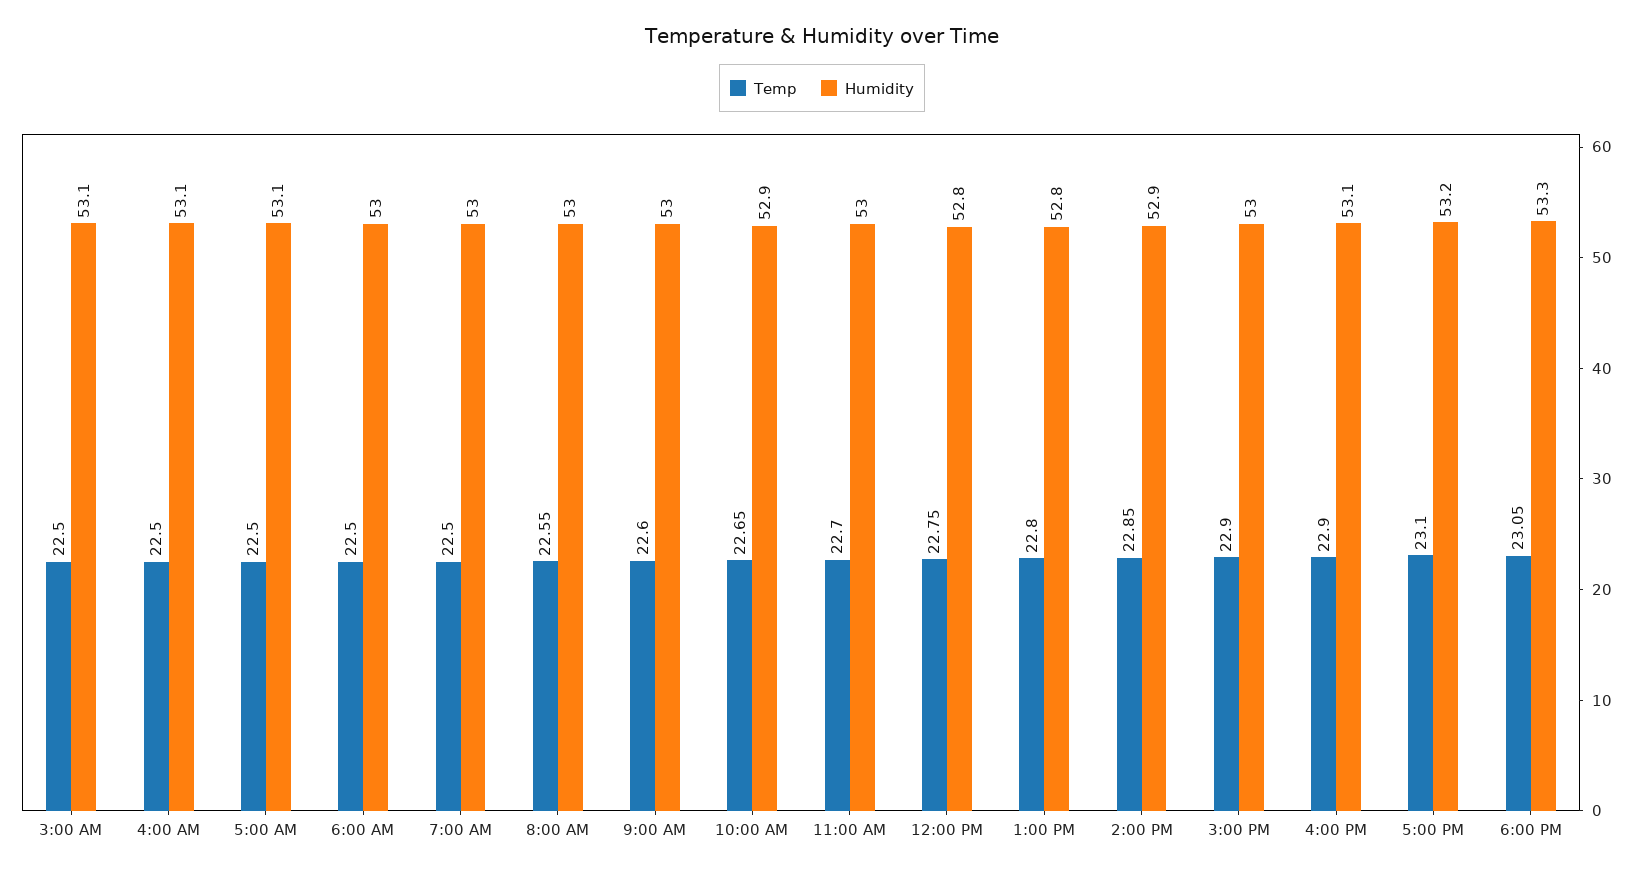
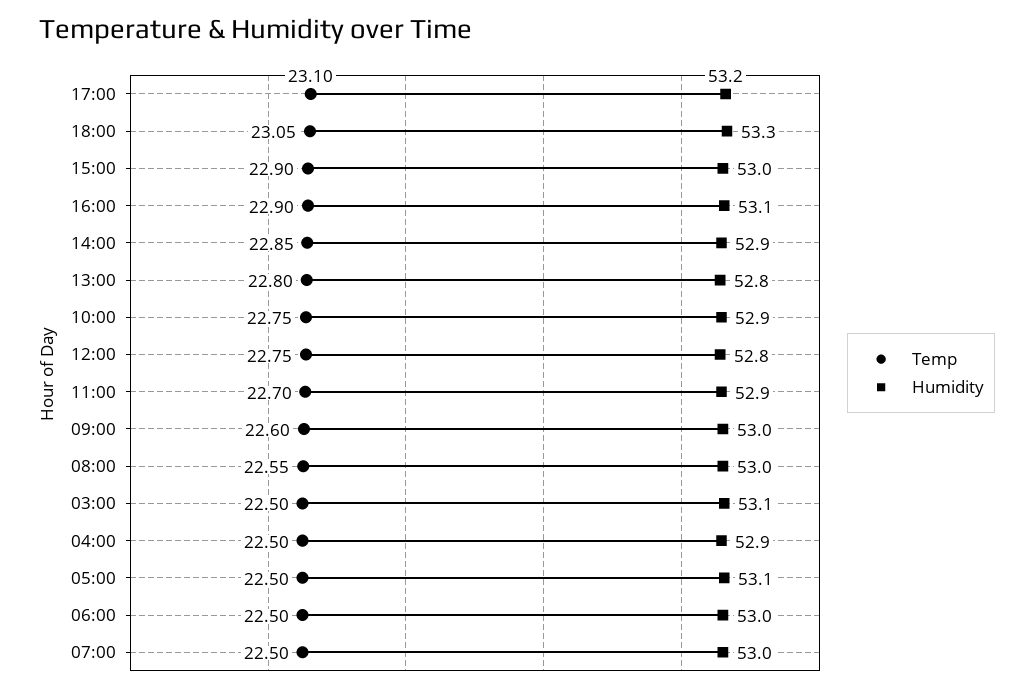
  {
    "Temp": {
      "3:00 AM": 22.5,
      "4:00 AM": 22.5,
      "5:00 AM": 22.5,
      "6:00 AM": 22.5,
      "7:00 AM": 22.5,
      "8:00 AM": 22.55,
      "9:00 AM": 22.6,
-     "10:00 AM": 22.65,
+     "10:00 AM": 22.75,
      "11:00 AM": 22.7,
      "12:00 PM": 22.75,
      "1:00 PM": 22.8,
      "2:00 PM": 22.85,
      "3:00 PM": 22.9,
      "4:00 PM": 22.9,
      "5:00 PM": 23.1,
      "6:00 PM": 23.05
    },
    "Humidity": {
      "3:00 AM": 53.1,
-     "4:00 AM": 53.1,
+     "4:00 AM": 52.9,
      "5:00 AM": 53.1,
      "6:00 AM": 53,
      "7:00 AM": 53,
      "8:00 AM": 53,
      "9:00 AM": 53,
      "10:00 AM": 52.9,
-     "11:00 AM": 53,
+     "11:00 AM": 52.9,
      "12:00 PM": 52.8,
      "1:00 PM": 52.8,
      "2:00 PM": 52.9,
      "3:00 PM": 53,
      "4:00 PM": 53.1,
      "5:00 PM": 53.2,
      "6:00 PM": 53.3
    }
  }

